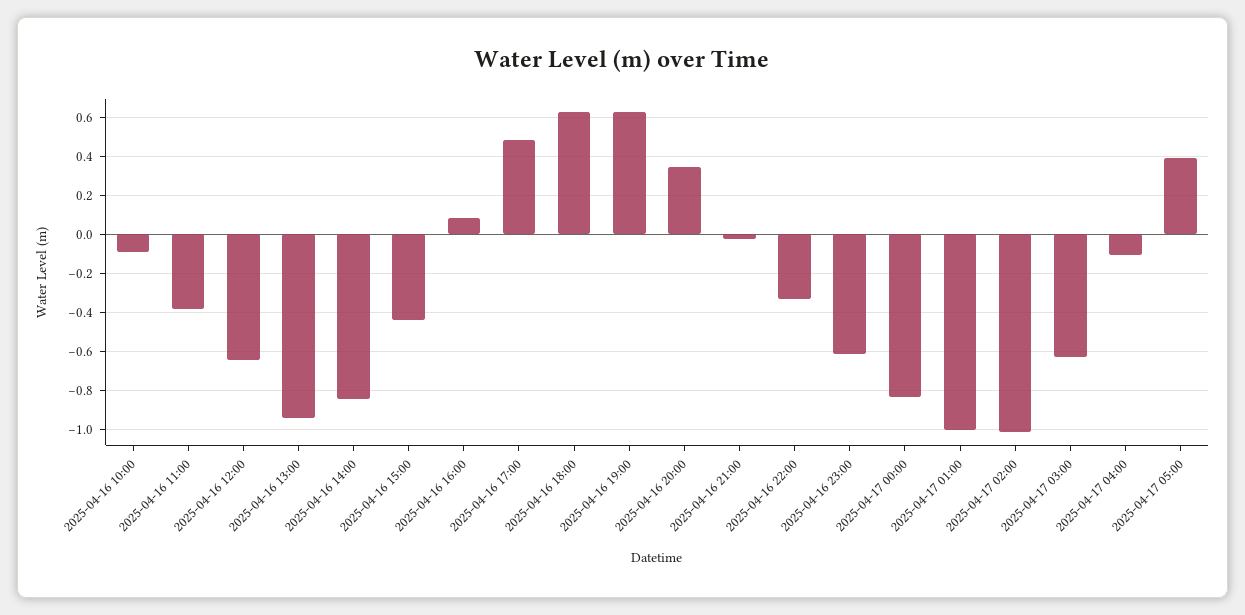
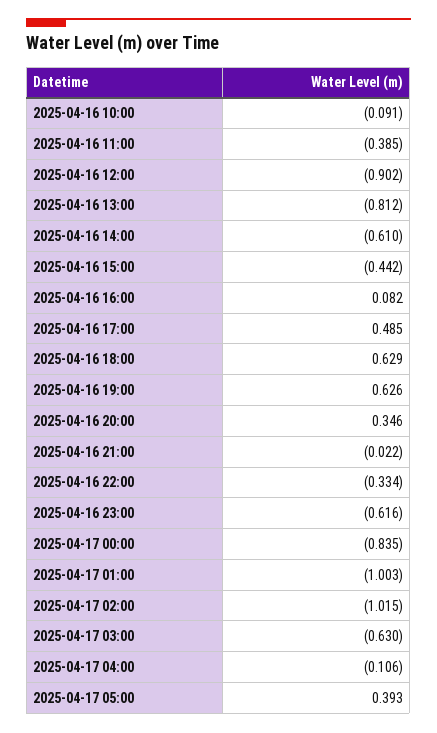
  {
    "2025-04-16 10:00": -0.091,
    "2025-04-16 11:00": -0.385,
-   "2025-04-16 12:00": -0.65,
+   "2025-04-16 12:00": -0.902,
-   "2025-04-16 13:00": -0.95,
+   "2025-04-16 13:00": -0.812,
-   "2025-04-16 14:00": -0.85,
+   "2025-04-16 14:00": -0.61,
    "2025-04-16 15:00": -0.442,
    "2025-04-16 16:00": 0.082,
    "2025-04-16 17:00": 0.485,
    "2025-04-16 18:00": 0.629,
    "2025-04-16 19:00": 0.626,
    "2025-04-16 20:00": 0.346,
    "2025-04-16 21:00": -0.022,
    "2025-04-16 22:00": -0.334,
    "2025-04-16 23:00": -0.616,
    "2025-04-17 00:00": -0.835,
    "2025-04-17 01:00": -1.003,
    "2025-04-17 02:00": -1.015,
    "2025-04-17 03:00": -0.63,
    "2025-04-17 04:00": -0.106,
    "2025-04-17 05:00": 0.393
  }

